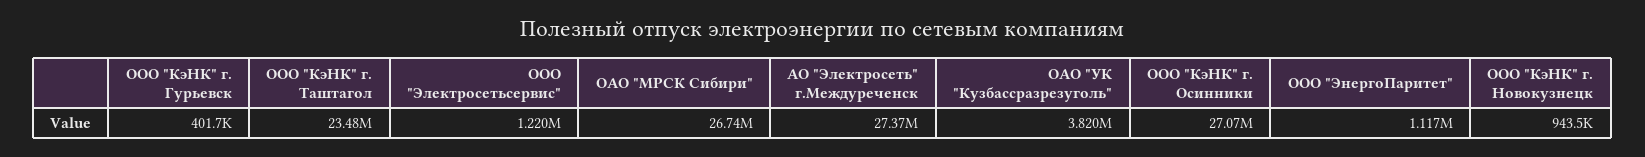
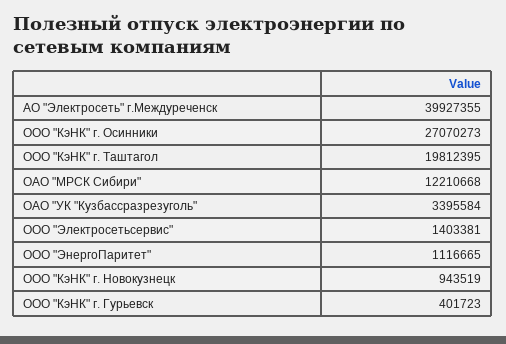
  {
    "ООО \"КэНК\" г. Гурьевск": 401723,
-   "ООО \"КэНК\" г. Таштагол": 23480000,
+   "ООО \"КэНК\" г. Таштагол": 19812395,
-   "ООО \"Электросетьсервис\"": 1220000,
+   "ООО \"Электросетьсервис\"": 1403381,
-   "ОАО \"МРСК Сибири\"": 26740000,
+   "ОАО \"МРСК Сибири\"": 12210668,
-   "АО \"Электросеть\" г.Междуреченск": 27370000,
+   "АО \"Электросеть\" г.Междуреченск": 39927355,
-   "ОАО \"УК \"Кузбассразрезуголь\"": 3820000,
+   "ОАО \"УК \"Кузбассразрезуголь\"": 3395584,
    "ООО \"КэНК\" г. Осинники": 27070273,
    "ООО \"ЭнергоПаритет\"": 1116665,
    "ООО \"КэНК\" г. Новокузнецк": 943519
  }

